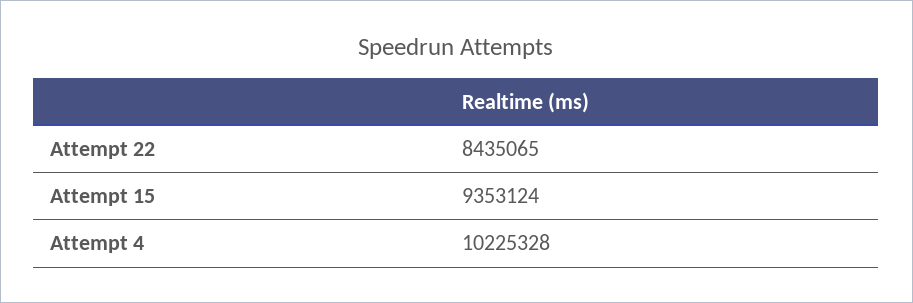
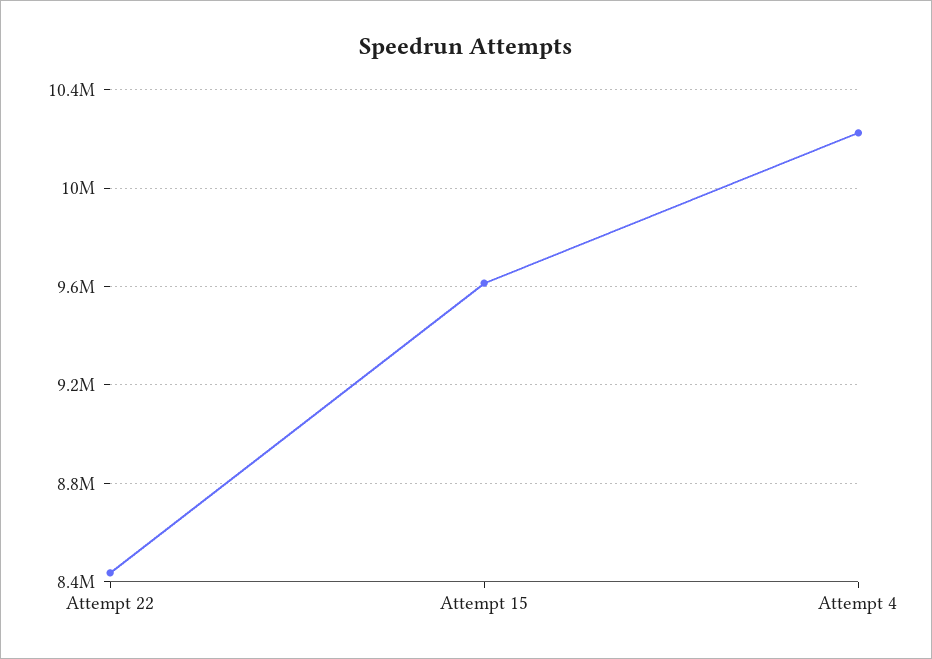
  {
    "Attempt 22": 8435065,
-   "Attempt 15": 9353124,
+   "Attempt 15": 9600000,
    "Attempt 4": 10225328
  }

